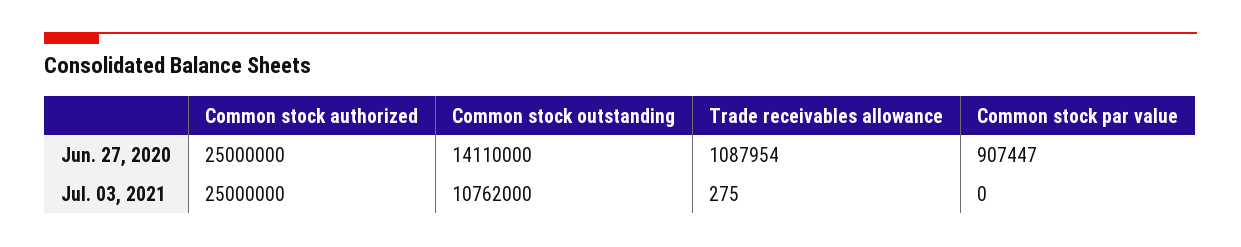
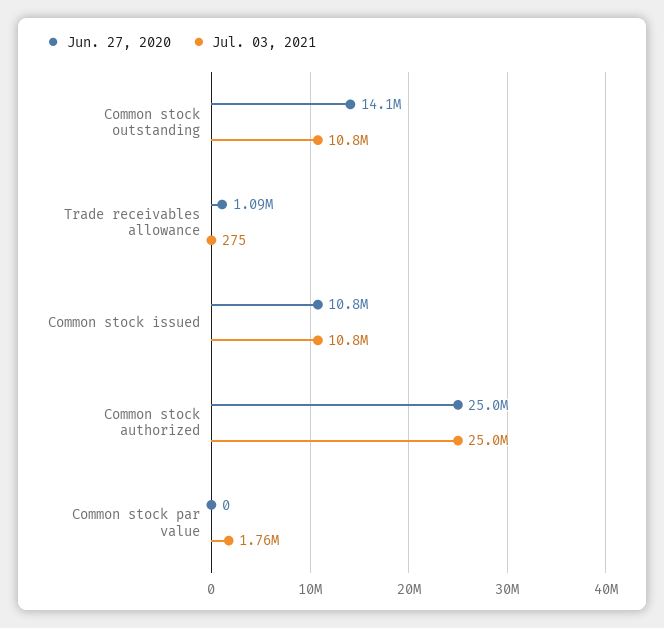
  {
    "Jun. 27, 2020": {
      "Common stock authorized": 25000000,
      "Common stock outstanding": 14110000,
      "Trade receivables allowance": 1087954,
-     "Common stock par value": 907447
+     "Common stock par value": 0,
+     "Common stock issued": 10800000
    },
    "Jul. 03, 2021": {
      "Common stock authorized": 25000000,
      "Common stock outstanding": 10762000,
      "Trade receivables allowance": 275,
-     "Common stock par value": 0
+     "Common stock par value": 1760000,
+     "Common stock issued": 10800000
    }
  }

